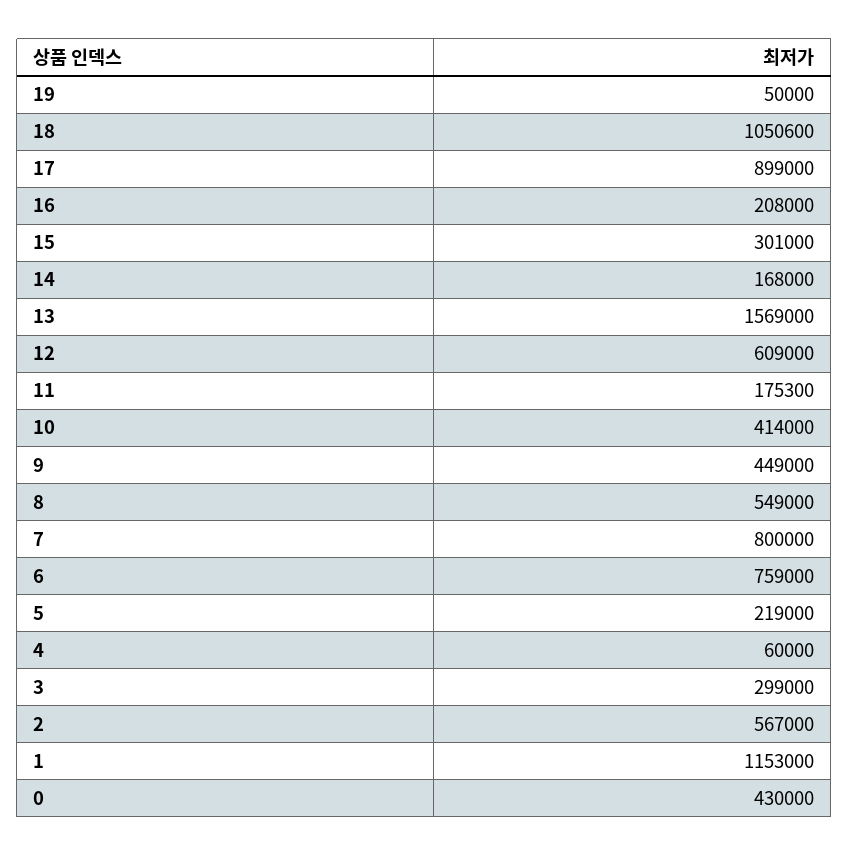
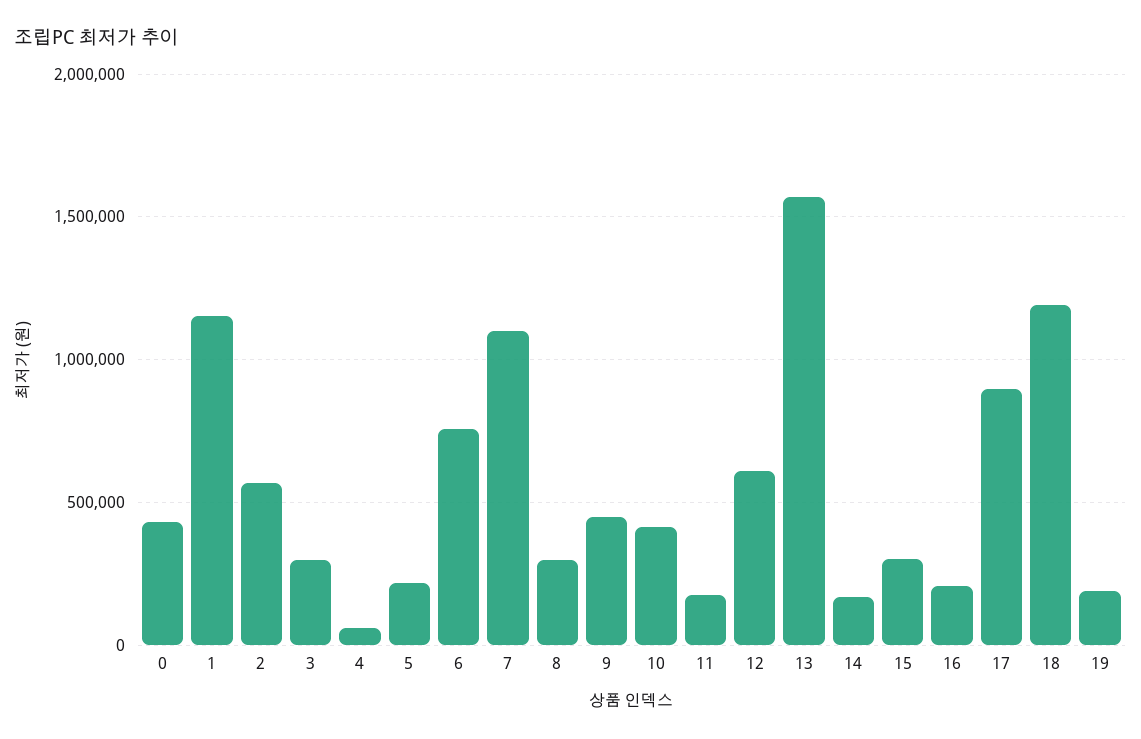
  {
-   "19": 50000,
+   "19": 200000,
-   "18": 1050600,
+   "18": 1200000,
    "17": 899000,
    "16": 208000,
    "15": 301000,
    "14": 168000,
    "13": 1569000,
    "12": 609000,
    "11": 175300,
    "10": 414000,
    "9": 449000,
-   "8": 549000,
+   "8": 300000,
-   "7": 800000,
+   "7": 1100000,
    "6": 759000,
    "5": 219000,
    "4": 60000,
    "3": 299000,
    "2": 567000,
    "1": 1153000,
    "0": 430000
  }

